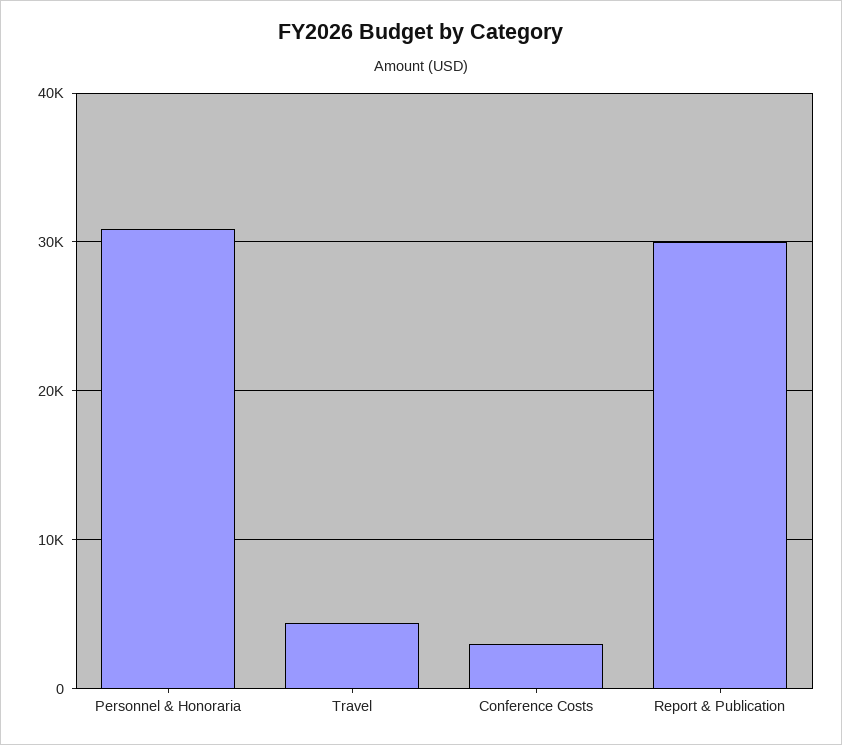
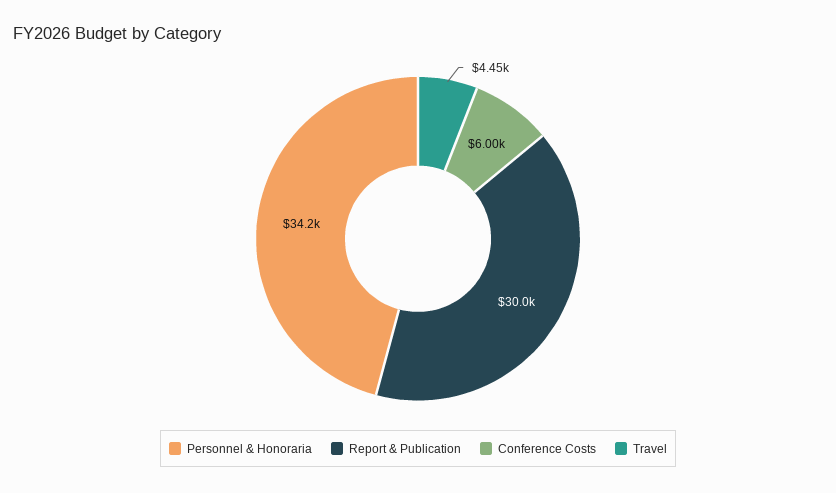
  {
-   "Personnel & Honoraria": 31000,
+   "Personnel & Honoraria": 34200,
    "Travel": 4450,
-   "Conference Costs": 3000,
+   "Conference Costs": 6000,
    "Report & Publication": 30000
  }

